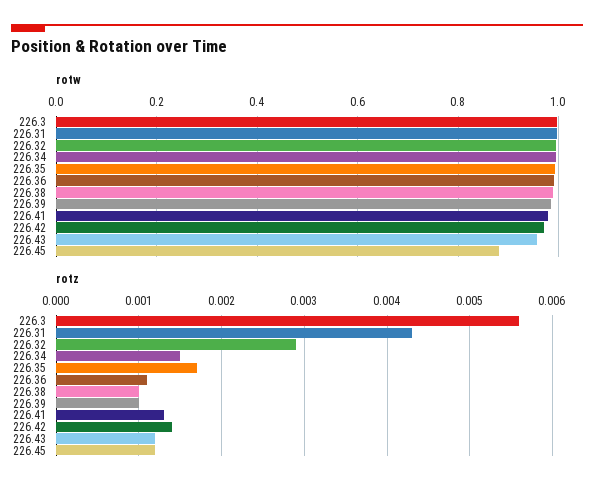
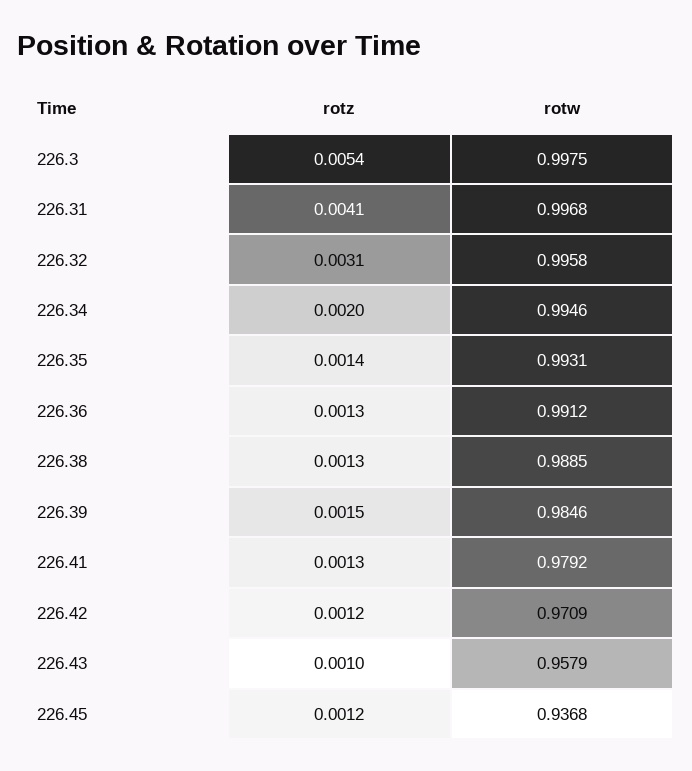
  {
    "rotw": {
      "226.3": 0.9975,
      "226.31": 0.9968,
      "226.32": 0.9958,
      "226.34": 0.9946,
      "226.35": 0.9931,
      "226.36": 0.9912,
      "226.38": 0.9885,
      "226.39": 0.9846,
      "226.41": 0.9792,
      "226.42": 0.9709,
      "226.43": 0.9579,
-     "226.45": 0.88
+     "226.45": 0.9368
    },
    "rotz": {
-     "226.3": 0.0056,
+     "226.3": 0.0054,
-     "226.31": 0.0043,
+     "226.31": 0.0041,
-     "226.32": 0.0029,
+     "226.32": 0.0031,
-     "226.34": 0.0015,
+     "226.34": 0.002,
-     "226.35": 0.0017,
+     "226.35": 0.0014,
-     "226.36": 0.0011,
+     "226.36": 0.0013,
-     "226.38": 0.001,
+     "226.38": 0.0013,
-     "226.39": 0.001,
+     "226.39": 0.0015,
      "226.41": 0.0013,
-     "226.42": 0.0014,
+     "226.42": 0.0012,
-     "226.43": 0.0012,
+     "226.43": 0.001,
      "226.45": 0.0012
    }
  }

